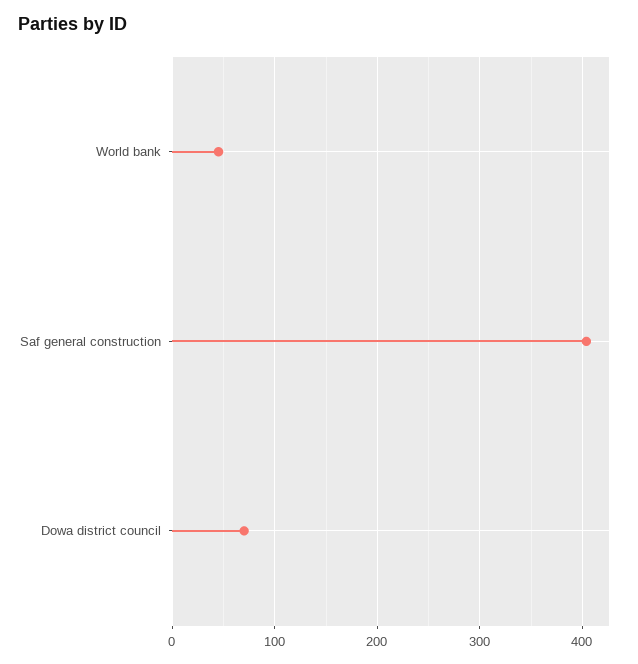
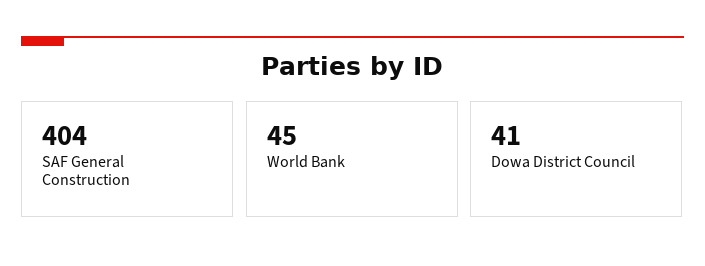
  {
    "World bank": 45,
    "Saf general construction": 404,
-   "Dowa district council": 70
+   "Dowa district council": 41
  }

